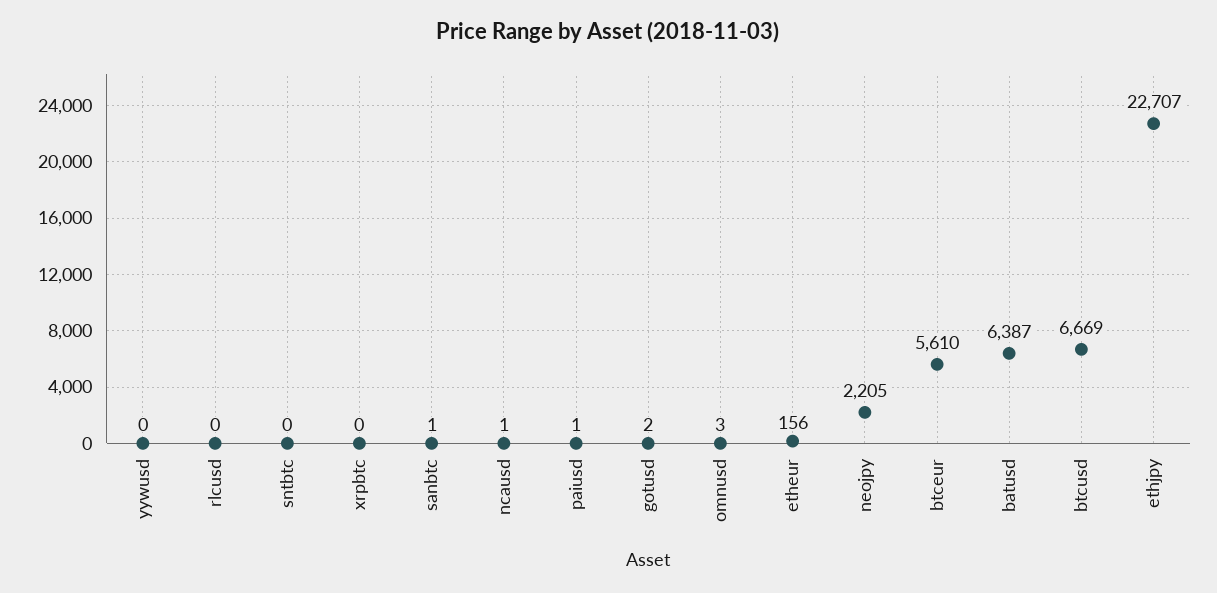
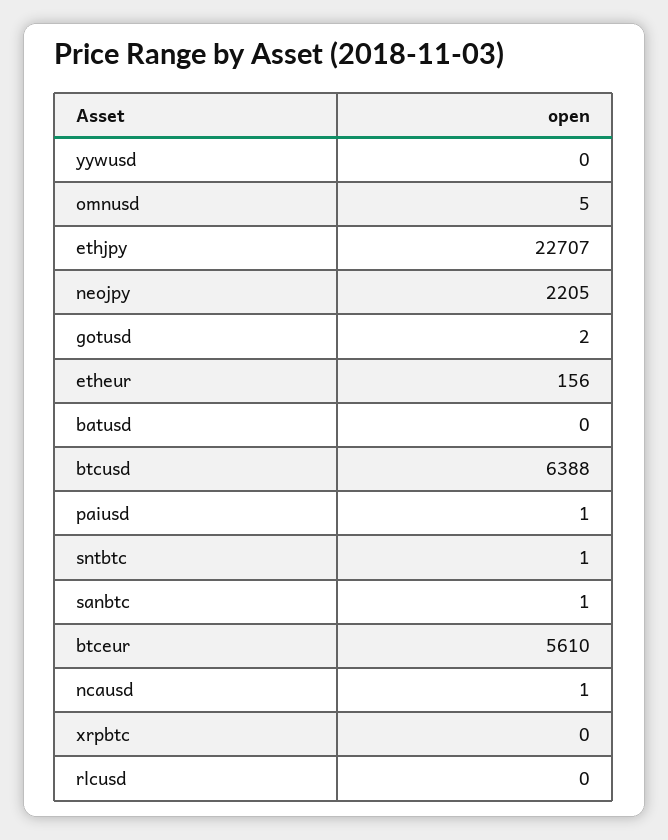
  {
    "yywusd": 0,
    "rlcusd": 0,
-   "sntbtc": 0,
+   "sntbtc": 1,
    "xrpbtc": 0,
    "sanbtc": 1,
    "ncausd": 1,
    "paiusd": 1,
    "gotusd": 2,
-   "omnusd": 3,
+   "omnusd": 5,
    "etheur": 156,
    "neojpy": 2205,
    "btceur": 5610,
-   "batusd": 6387,
+   "batusd": 0,
-   "btcusd": 6669,
+   "btcusd": 6388,
    "ethjpy": 22707
  }

